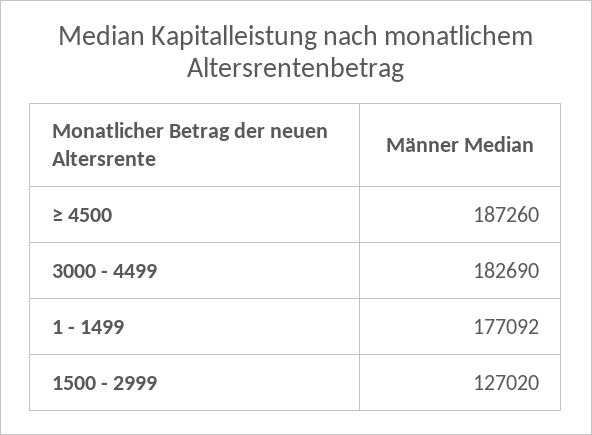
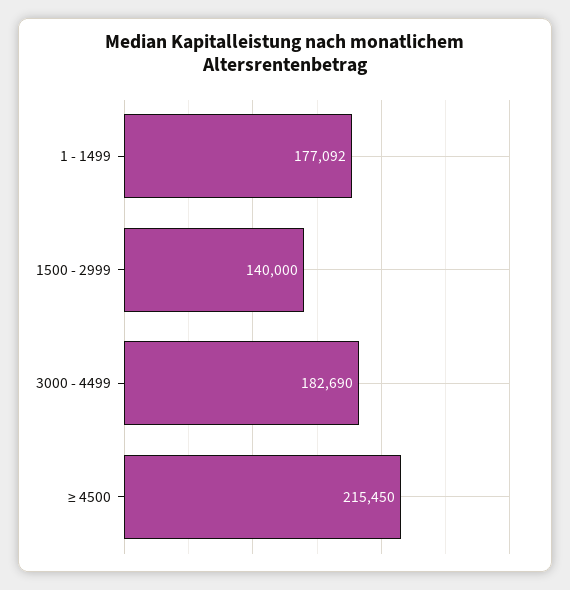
  {
-   "≥ 4500": 187260,
+   "≥ 4500": 215450,
    "3000 - 4499": 182690,
    "1 - 1499": 177092,
-   "1500 - 2999": 127020
+   "1500 - 2999": 140000
  }

